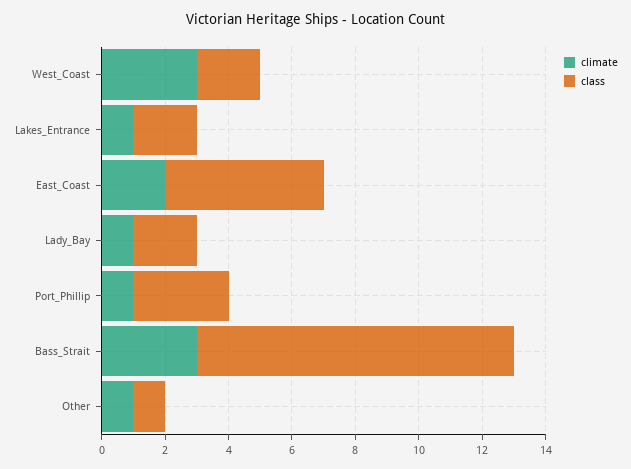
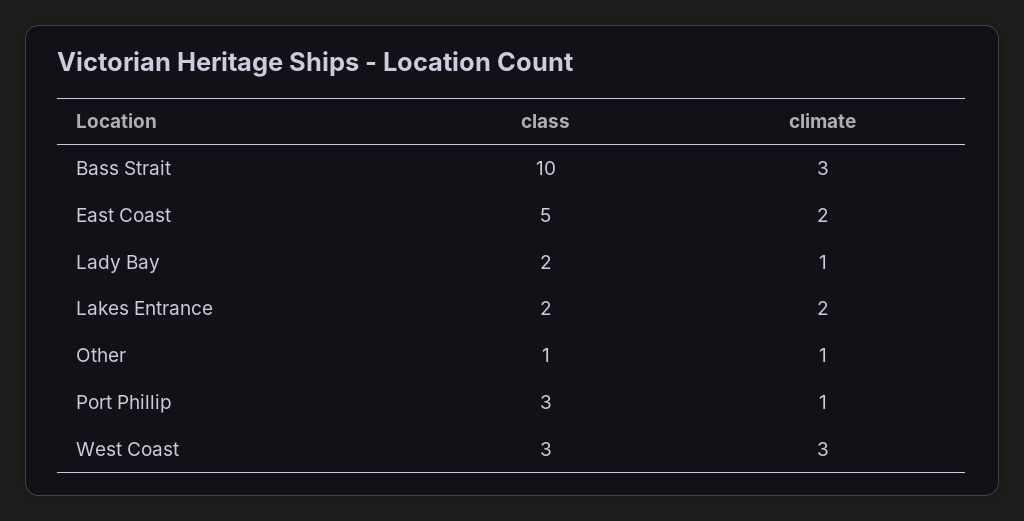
  {
    "climate": {
      "West_Coast": 3,
-     "Lakes_Entrance": 1,
+     "Lakes_Entrance": 2,
      "East_Coast": 2,
      "Lady_Bay": 1,
      "Port_Phillip": 1,
      "Bass_Strait": 3,
      "Other": 1
    },
    "class": {
-     "West_Coast": 2,
+     "West_Coast": 3,
      "Lakes_Entrance": 2,
      "East_Coast": 5,
      "Lady_Bay": 2,
      "Port_Phillip": 3,
      "Bass_Strait": 10,
      "Other": 1
    }
  }

